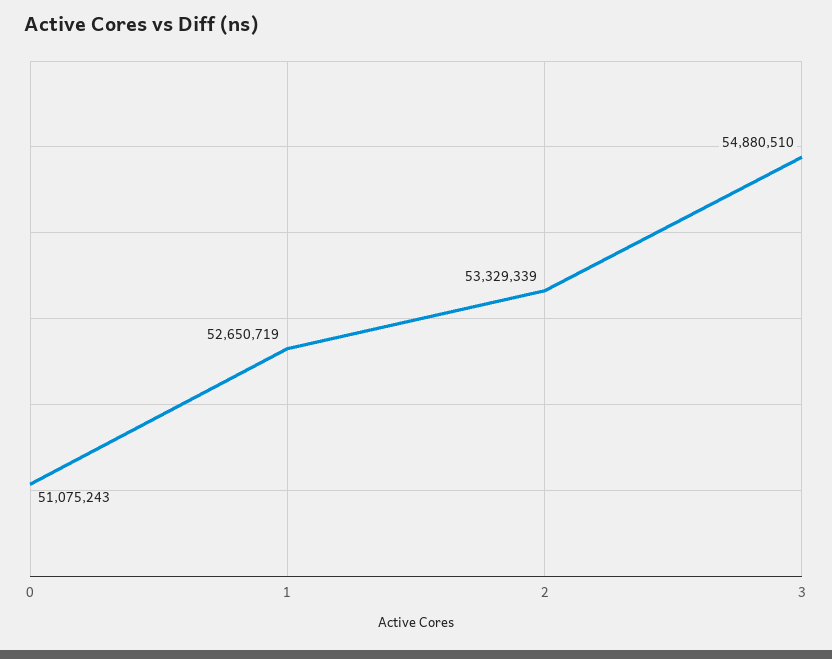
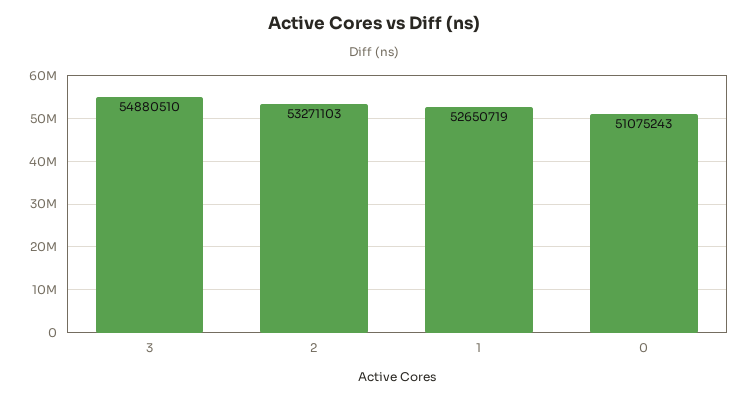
  {
    "0": 51075243,
    "1": 52650719,
-   "2": 53329339,
+   "2": 53271103,
    "3": 54880510
  }

